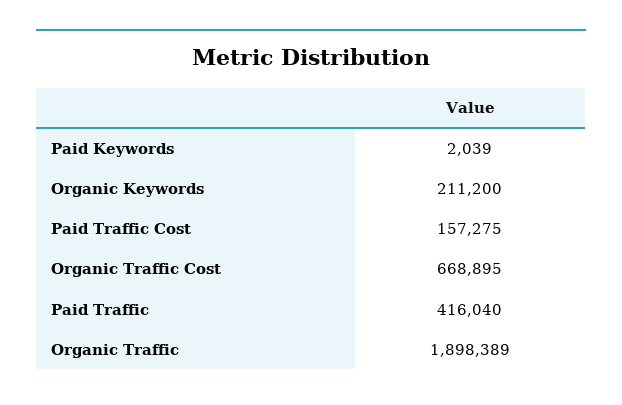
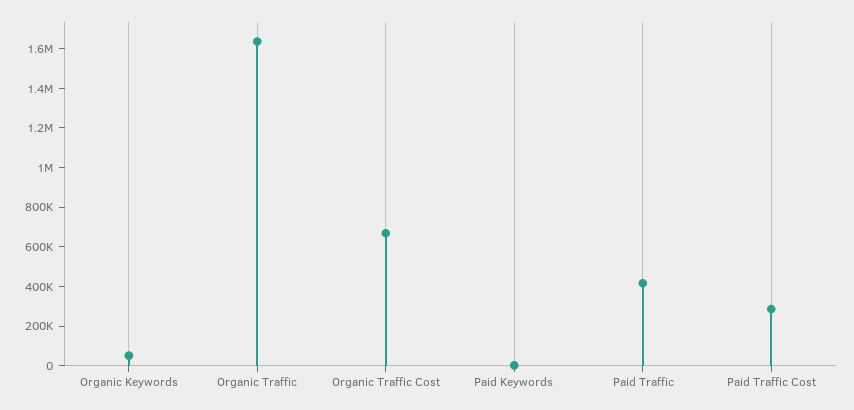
  {
    "Paid Keywords": 2039,
-   "Organic Keywords": 211200,
+   "Organic Keywords": 50000,
-   "Paid Traffic Cost": 157275,
+   "Paid Traffic Cost": 300000,
    "Organic Traffic Cost": 668895,
    "Paid Traffic": 416040,
-   "Organic Traffic": 1898389
+   "Organic Traffic": 1650000
  }

